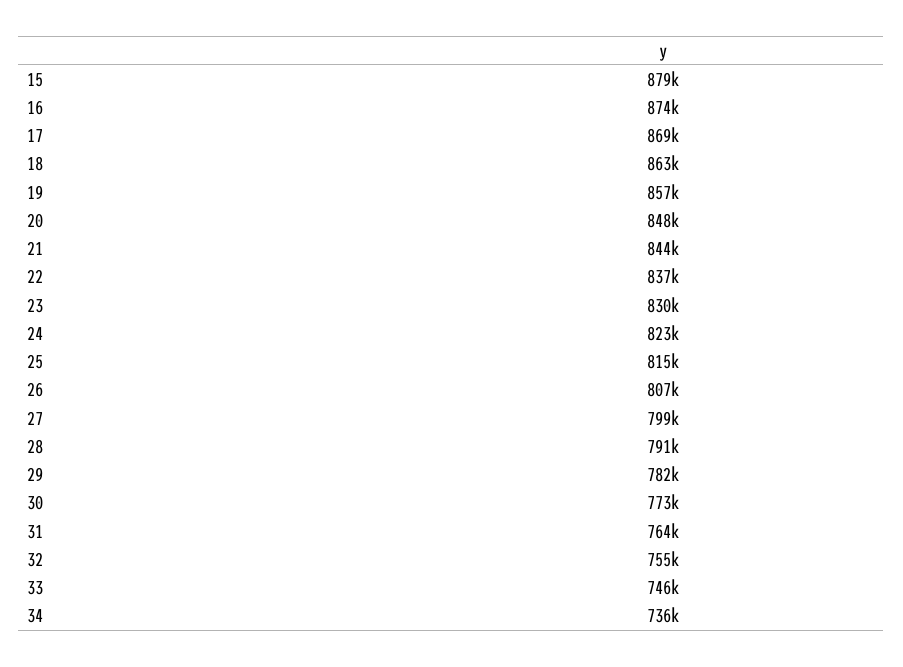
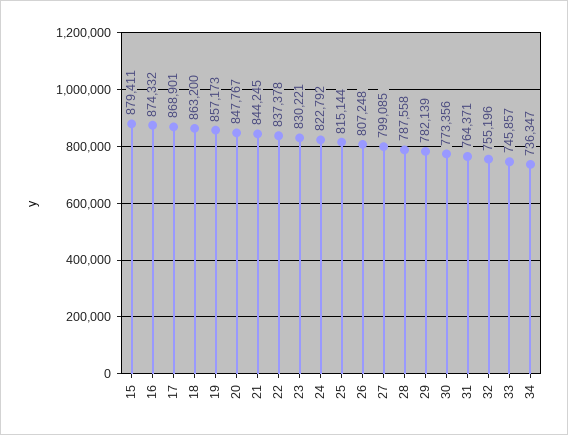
  {
    "15": 879411,
    "16": 874332,
    "17": 868901,
    "18": 863200,
    "19": 857173,
    "20": 847767,
    "21": 844245,
    "22": 837378,
    "23": 830221,
    "24": 822792,
    "25": 815144,
    "26": 807248,
    "27": 799085,
-   "28": 791000,
+   "28": 787558,
    "29": 782139,
    "30": 773356,
    "31": 764371,
    "32": 755196,
    "33": 745857,
    "34": 736347
  }

